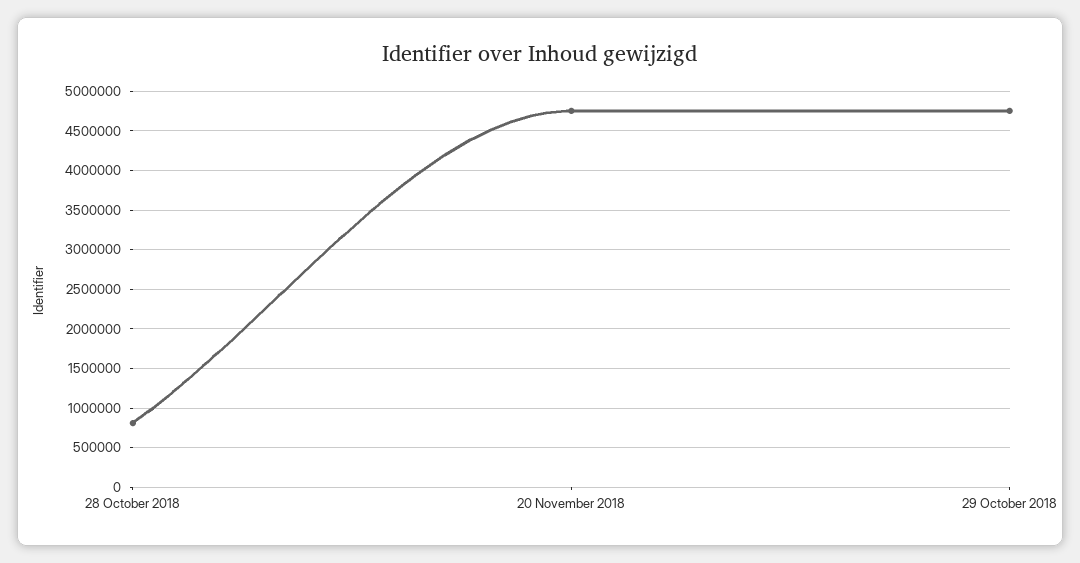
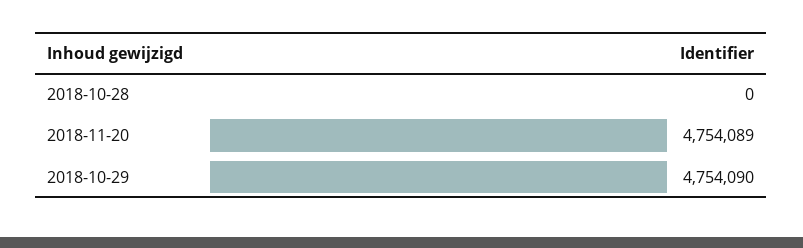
  {
-   "28 October 2018": 800000,
+   "28 October 2018": 0,
    "20 November 2018": 4754089,
    "29 October 2018": 4754090
  }

